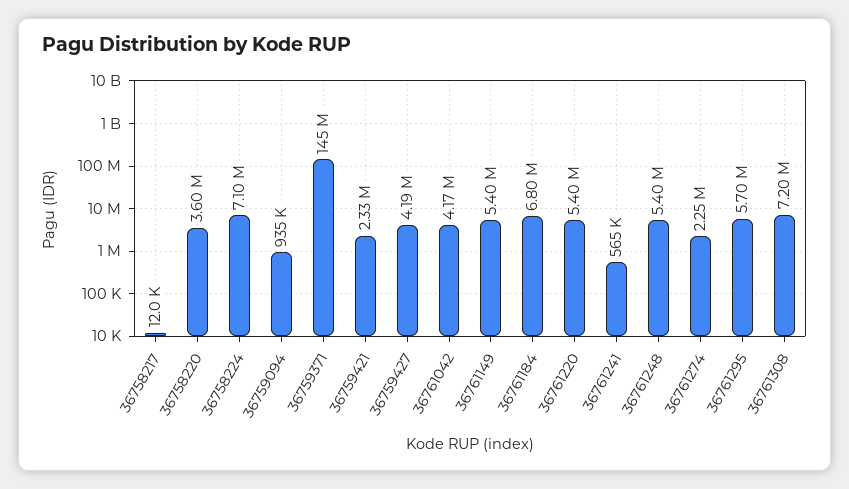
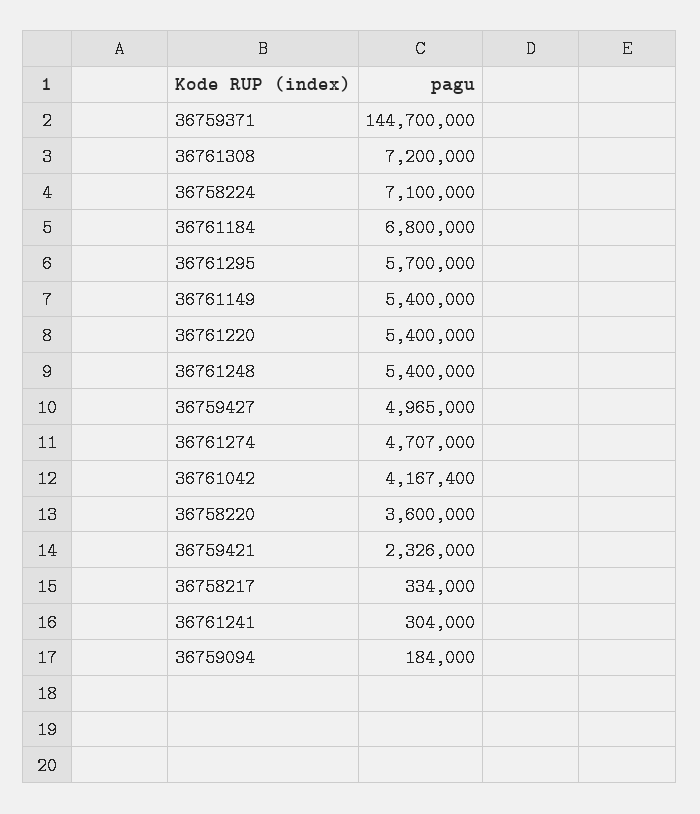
  {
-   "36758217": 12000,
+   "36758217": 334000,
    "36758220": 3600000,
    "36758224": 7100000,
-   "36759094": 935000,
+   "36759094": 184000,
    "36759371": 144700000,
    "36759421": 2326000,
-   "36759427": 4190000,
+   "36759427": 4965000,
    "36761042": 4167400,
    "36761149": 5400000,
    "36761184": 6800000,
    "36761220": 5400000,
-   "36761241": 565000,
+   "36761241": 304000,
    "36761248": 5400000,
-   "36761274": 2250000,
+   "36761274": 4707000,
    "36761295": 5700000,
    "36761308": 7200000
  }

